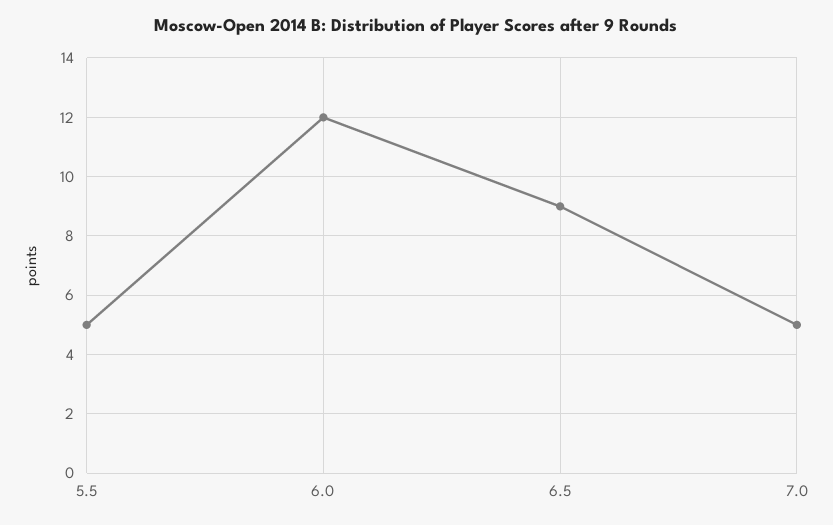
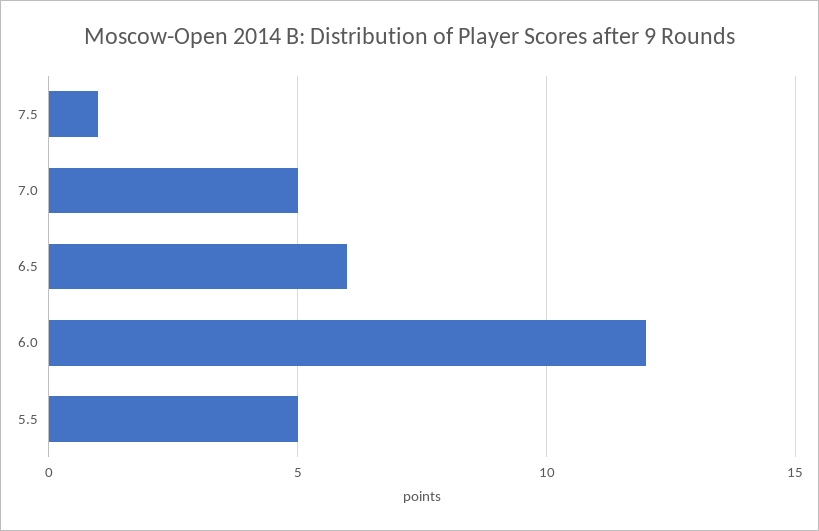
  {
    "5.5": 5,
    "6.0": 12,
-   "6.5": 9,
+   "6.5": 6,
-   "7.0": 5
+   "7.0": 5,
+   "7.5": 1
  }

